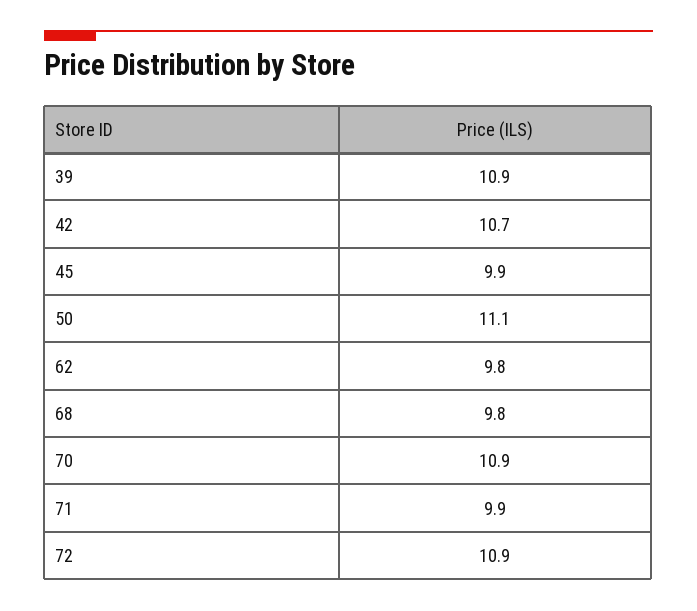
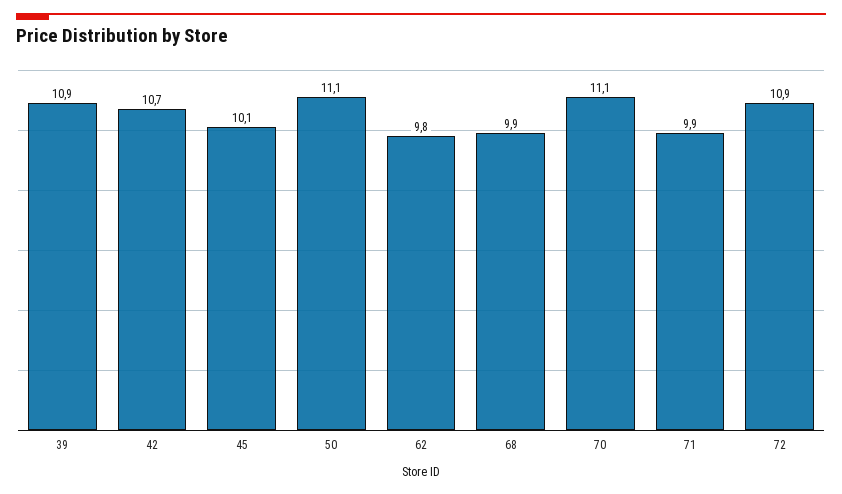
  {
    "39": 10.9,
    "42": 10.7,
-   "45": 9.9,
+   "45": 10.1,
    "50": 11.1,
    "62": 9.8,
-   "68": 9.8,
+   "68": 9.9,
-   "70": 10.9,
+   "70": 11.1,
    "71": 9.9,
    "72": 10.9
  }

